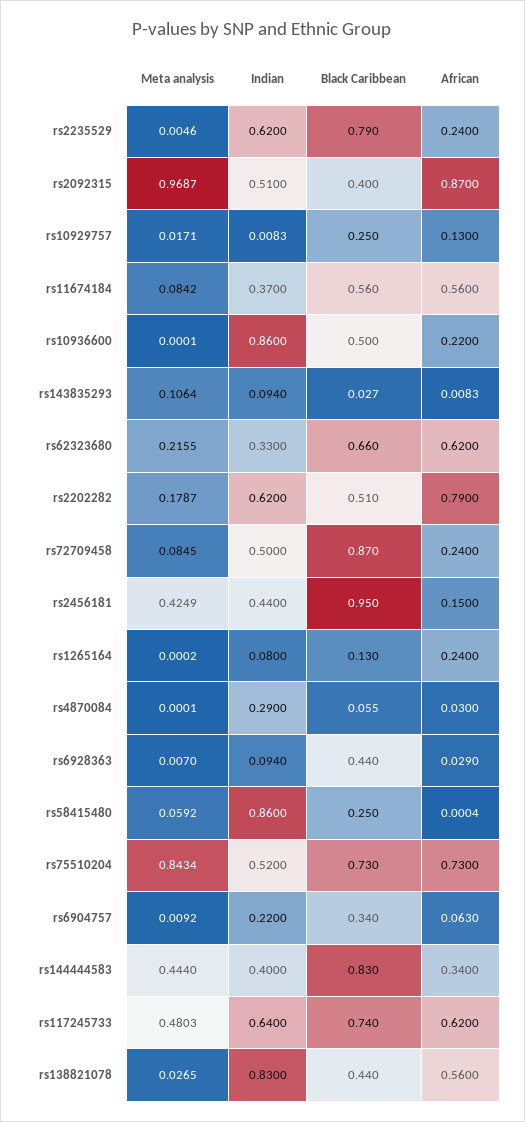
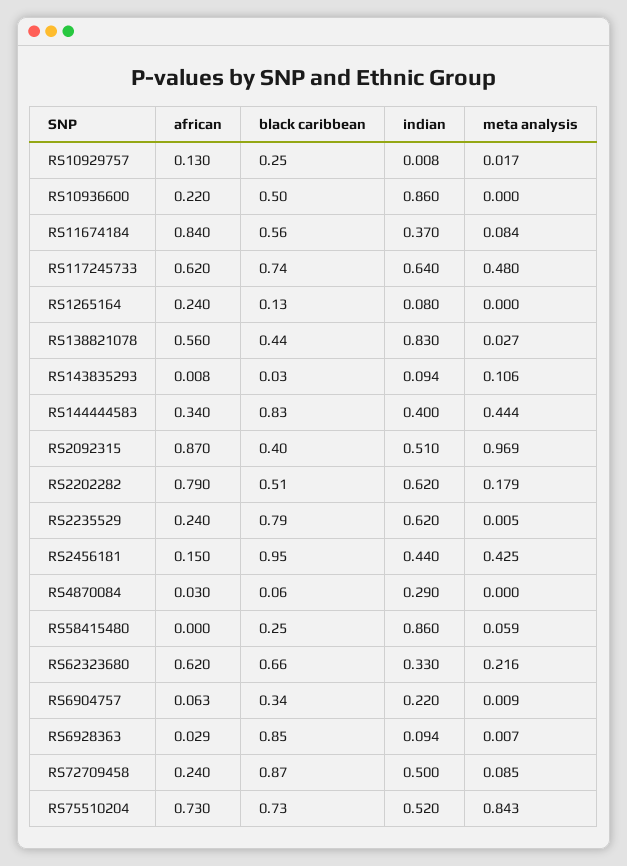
  {
    "Meta analysis": {
      "rs2235529": 0.0046,
      "rs2092315": 0.9687,
      "rs10929757": 0.0171,
      "rs11674184": 0.0842,
      "rs10936600": 0.0001,
      "rs143835293": 0.1064,
      "rs62323680": 0.2155,
      "rs2202282": 0.1787,
      "rs72709458": 0.0845,
      "rs2456181": 0.4249,
      "rs1265164": 0.0002,
      "rs4870084": 0.0001,
      "rs6928363": 0.007,
      "rs58415480": 0.0592,
      "rs75510204": 0.8434,
      "rs6904757": 0.0092,
      "rs144444583": 0.444,
      "rs117245733": 0.4803,
      "rs138821078": 0.0265
    },
    "Indian": {
      "rs2235529": 0.62,
      "rs2092315": 0.51,
      "rs10929757": 0.0083,
      "rs11674184": 0.37,
      "rs10936600": 0.86,
      "rs143835293": 0.094,
      "rs62323680": 0.33,
      "rs2202282": 0.62,
      "rs72709458": 0.5,
      "rs2456181": 0.44,
      "rs1265164": 0.08,
      "rs4870084": 0.29,
      "rs6928363": 0.094,
      "rs58415480": 0.86,
      "rs75510204": 0.52,
      "rs6904757": 0.22,
      "rs144444583": 0.4,
      "rs117245733": 0.64,
      "rs138821078": 0.83
    },
    "Black Caribbean": {
      "rs2235529": 0.79,
      "rs2092315": 0.4,
      "rs10929757": 0.25,
      "rs11674184": 0.56,
      "rs10936600": 0.5,
      "rs143835293": 0.027,
      "rs62323680": 0.66,
      "rs2202282": 0.51,
      "rs72709458": 0.87,
      "rs2456181": 0.95,
      "rs1265164": 0.13,
      "rs4870084": 0.055,
-     "rs6928363": 0.44,
+     "rs6928363": 0.85,
      "rs58415480": 0.25,
      "rs75510204": 0.73,
      "rs6904757": 0.34,
      "rs144444583": 0.83,
      "rs117245733": 0.74,
      "rs138821078": 0.44
    },
    "African": {
      "rs2235529": 0.24,
      "rs2092315": 0.87,
      "rs10929757": 0.13,
-     "rs11674184": 0.56,
+     "rs11674184": 0.84,
      "rs10936600": 0.22,
      "rs143835293": 0.0083,
      "rs62323680": 0.62,
      "rs2202282": 0.79,
      "rs72709458": 0.24,
      "rs2456181": 0.15,
      "rs1265164": 0.24,
      "rs4870084": 0.03,
      "rs6928363": 0.029,
      "rs58415480": 0.0004,
      "rs75510204": 0.73,
      "rs6904757": 0.063,
      "rs144444583": 0.34,
      "rs117245733": 0.62,
      "rs138821078": 0.56
    }
  }

